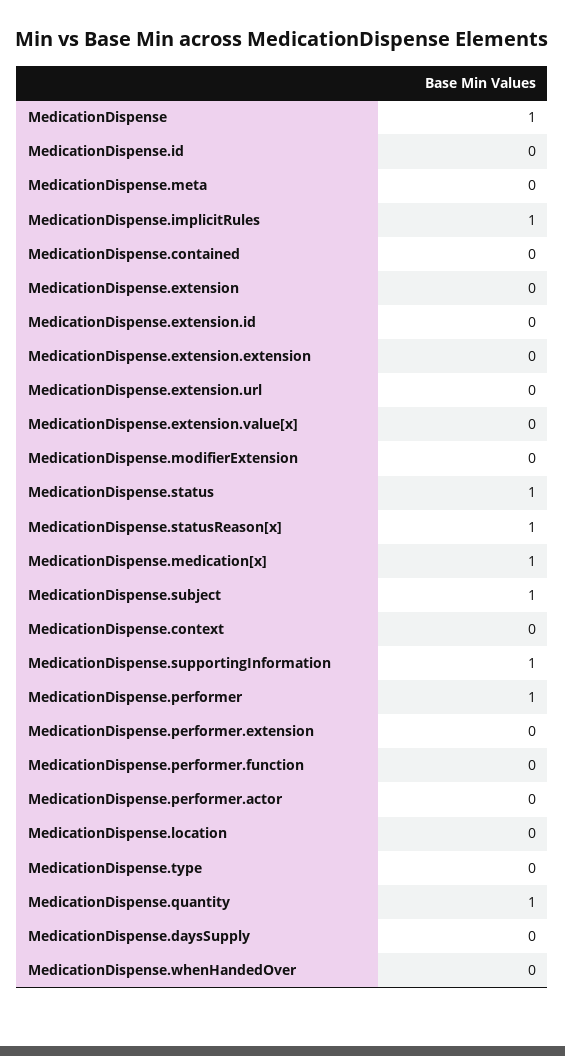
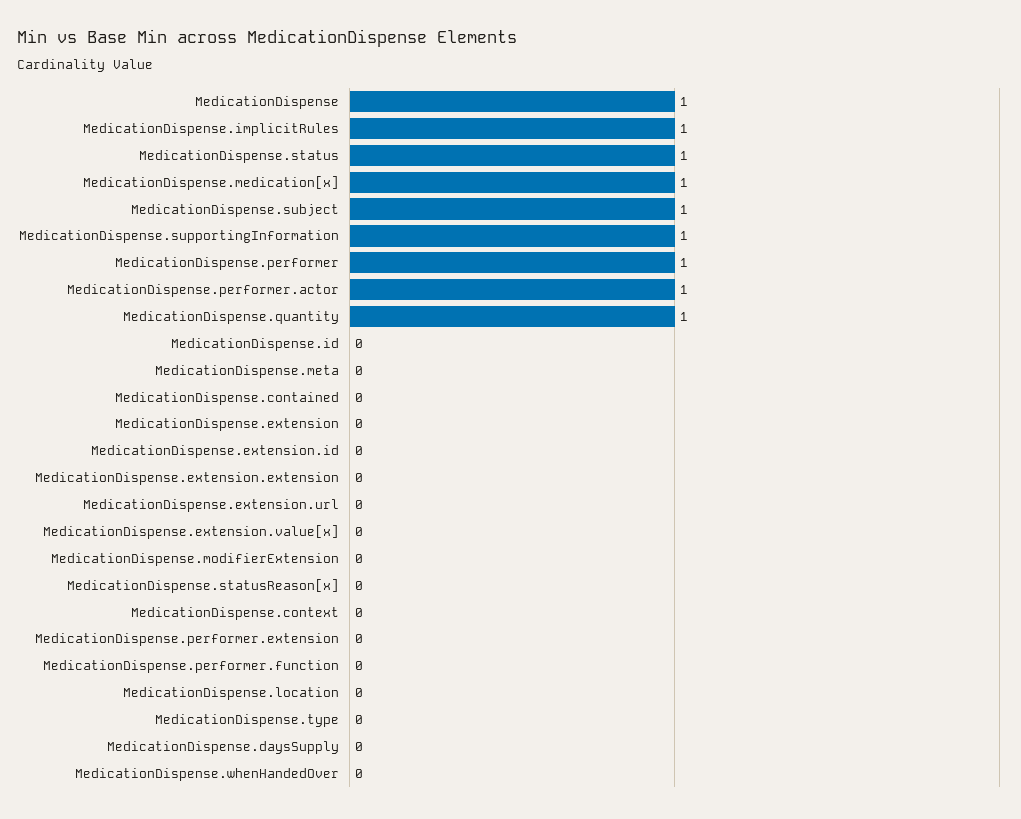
  {
    "MedicationDispense": 1,
    "MedicationDispense.id": 0,
    "MedicationDispense.meta": 0,
    "MedicationDispense.implicitRules": 1,
    "MedicationDispense.contained": 0,
    "MedicationDispense.extension": 0,
    "MedicationDispense.extension.id": 0,
    "MedicationDispense.extension.extension": 0,
    "MedicationDispense.extension.url": 0,
    "MedicationDispense.extension.value[x]": 0,
    "MedicationDispense.modifierExtension": 0,
    "MedicationDispense.status": 1,
-   "MedicationDispense.statusReason[x]": 1,
+   "MedicationDispense.statusReason[x]": 0,
    "MedicationDispense.medication[x]": 1,
    "MedicationDispense.subject": 1,
    "MedicationDispense.context": 0,
    "MedicationDispense.supportingInformation": 1,
    "MedicationDispense.performer": 1,
    "MedicationDispense.performer.extension": 0,
    "MedicationDispense.performer.function": 0,
-   "MedicationDispense.performer.actor": 0,
+   "MedicationDispense.performer.actor": 1,
    "MedicationDispense.location": 0,
    "MedicationDispense.type": 0,
    "MedicationDispense.quantity": 1,
    "MedicationDispense.daysSupply": 0,
    "MedicationDispense.whenHandedOver": 0
  }

